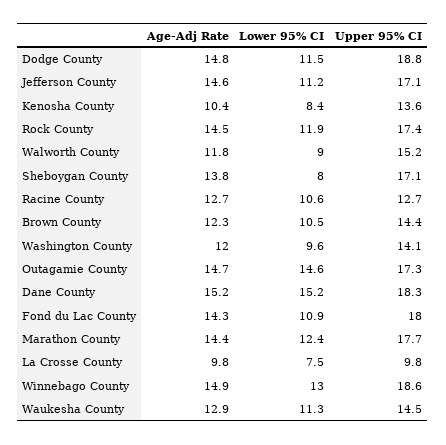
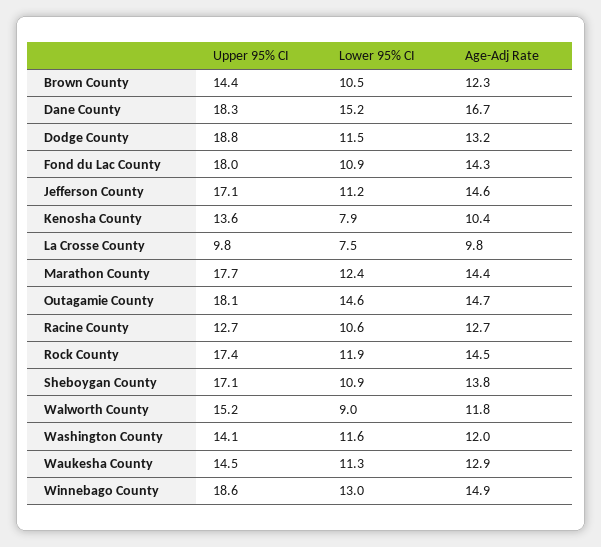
  {
    "Age-Adj Rate": {
-     "Dodge County": 14.8,
+     "Dodge County": 13.2,
      "Jefferson County": 14.6,
      "Kenosha County": 10.4,
      "Rock County": 14.5,
      "Walworth County": 11.8,
      "Sheboygan County": 13.8,
      "Racine County": 12.7,
      "Brown County": 12.3,
      "Washington County": 12,
      "Outagamie County": 14.7,
-     "Dane County": 15.2,
+     "Dane County": 16.7,
      "Fond du Lac County": 14.3,
      "Marathon County": 14.4,
      "La Crosse County": 9.8,
      "Winnebago County": 14.9,
      "Waukesha County": 12.9
    },
    "Lower 95% CI": {
      "Dodge County": 11.5,
      "Jefferson County": 11.2,
-     "Kenosha County": 8.4,
+     "Kenosha County": 7.9,
      "Rock County": 11.9,
      "Walworth County": 9,
-     "Sheboygan County": 8,
+     "Sheboygan County": 10.9,
      "Racine County": 10.6,
      "Brown County": 10.5,
-     "Washington County": 9.6,
+     "Washington County": 11.6,
      "Outagamie County": 14.6,
      "Dane County": 15.2,
      "Fond du Lac County": 10.9,
      "Marathon County": 12.4,
      "La Crosse County": 7.5,
      "Winnebago County": 13,
      "Waukesha County": 11.3
    },
    "Upper 95% CI": {
      "Dodge County": 18.8,
      "Jefferson County": 17.1,
      "Kenosha County": 13.6,
      "Rock County": 17.4,
      "Walworth County": 15.2,
      "Sheboygan County": 17.1,
      "Racine County": 12.7,
      "Brown County": 14.4,
      "Washington County": 14.1,
-     "Outagamie County": 17.3,
+     "Outagamie County": 18.1,
      "Dane County": 18.3,
      "Fond du Lac County": 18,
      "Marathon County": 17.7,
      "La Crosse County": 9.8,
      "Winnebago County": 18.6,
      "Waukesha County": 14.5
    }
  }

